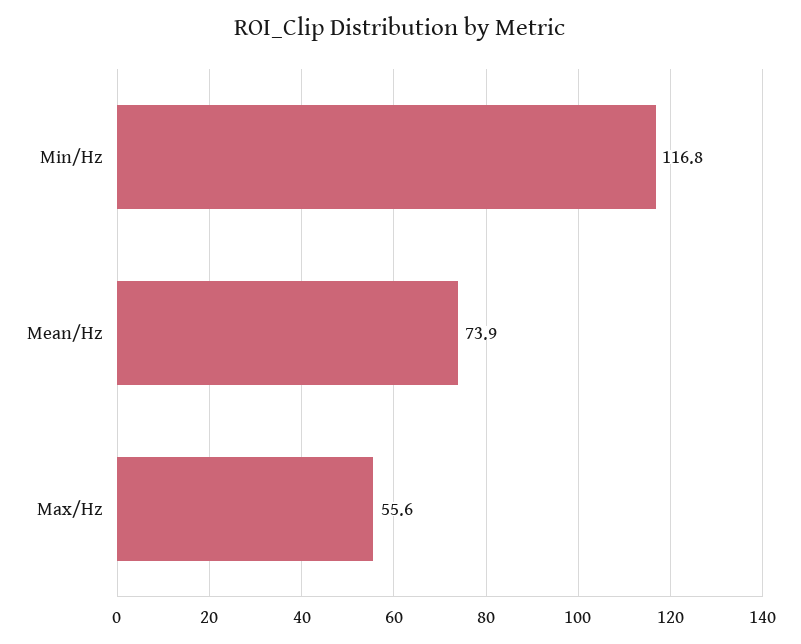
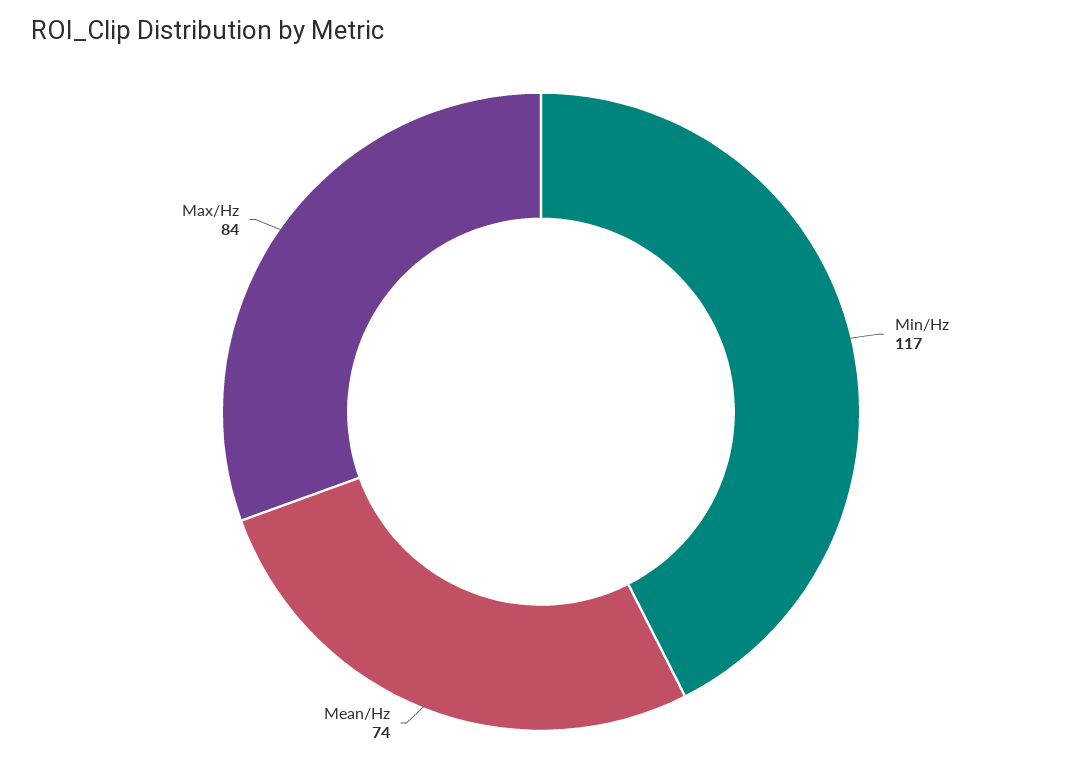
  {
    "Min/Hz": 116.8,
    "Mean/Hz": 73.9,
-   "Max/Hz": 55.6
+   "Max/Hz": 84
  }

